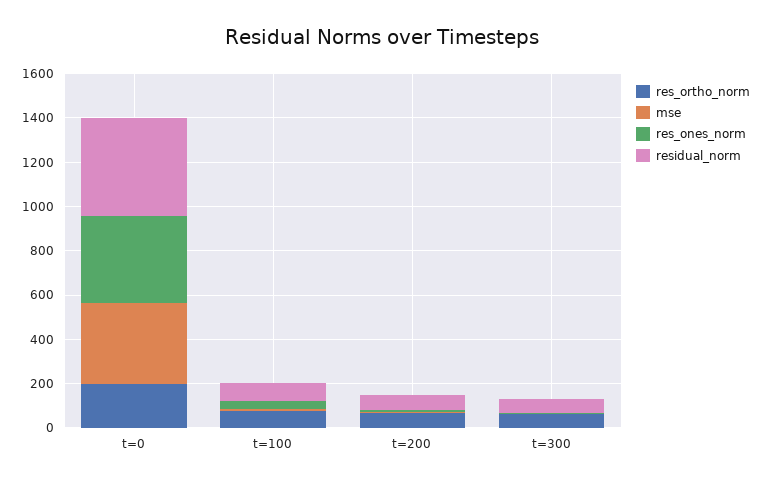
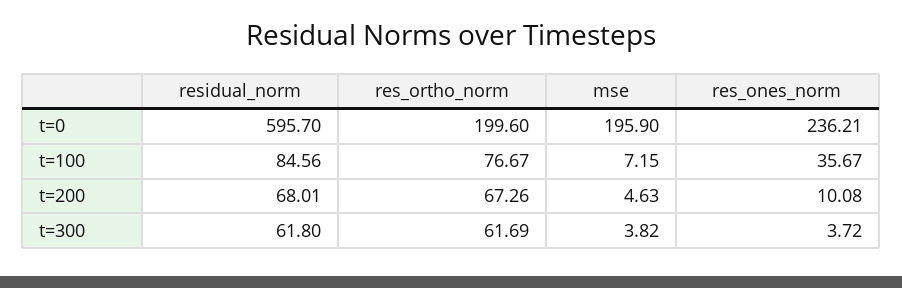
  {
    "res_ortho_norm": {
      "t=0": 199.6,
      "t=100": 76.67,
      "t=200": 67.26,
      "t=300": 61.69
    },
    "mse": {
-     "t=0": 350,
+     "t=0": 195.9,
      "t=100": 7.15,
      "t=200": 4.63,
      "t=300": 3.82
    },
    "res_ones_norm": {
-     "t=0": 400,
+     "t=0": 236.21,
      "t=100": 35.67,
      "t=200": 10.08,
      "t=300": 3.72
    },
    "residual_norm": {
-     "t=0": 450,
+     "t=0": 595.7,
      "t=100": 84.56,
      "t=200": 68.01,
      "t=300": 61.8
    }
  }

